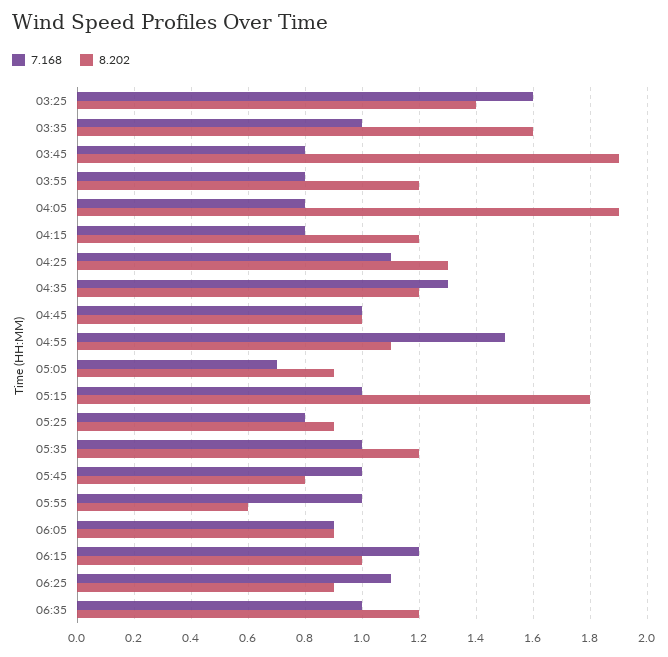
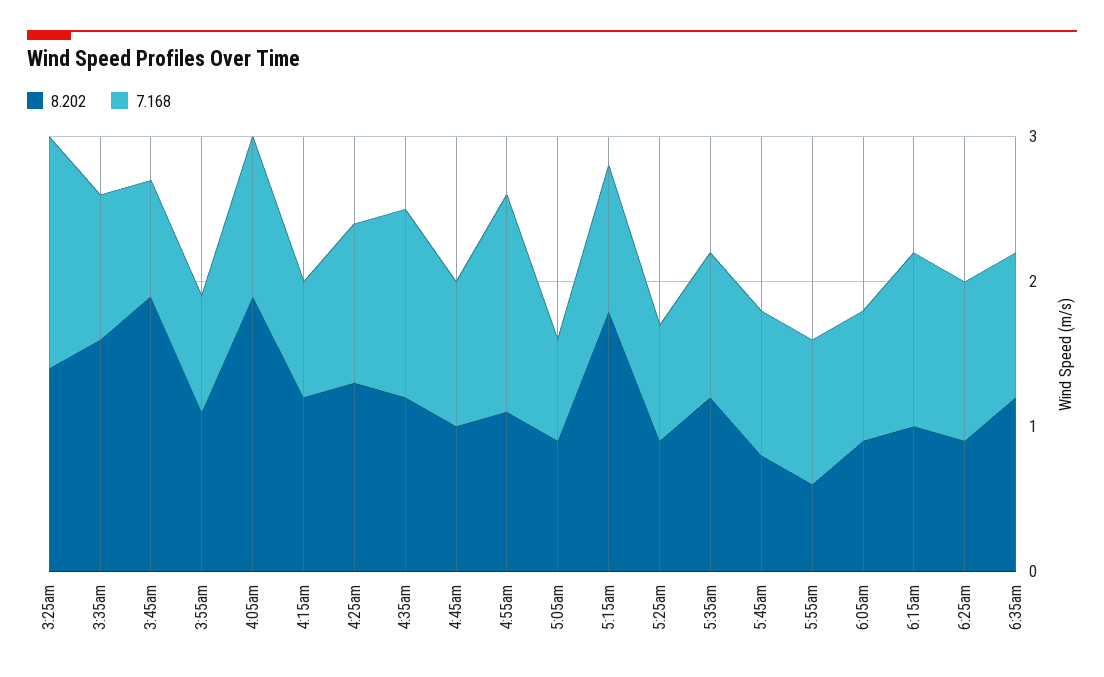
  {
    "7.168": {
      "03:25": 1.6,
      "03:35": 1,
      "03:45": 0.8,
      "03:55": 0.8,
-     "04:05": 0.8,
+     "04:05": 1.1,
      "04:15": 0.8,
      "04:25": 1.1,
      "04:35": 1.3,
      "04:45": 1,
      "04:55": 1.5,
      "05:05": 0.7,
      "05:15": 1,
      "05:25": 0.8,
      "05:35": 1,
      "05:45": 1,
      "05:55": 1,
      "06:05": 0.9,
      "06:15": 1.2,
      "06:25": 1.1,
      "06:35": 1
    },
    "8.202": {
      "03:25": 1.4,
      "03:35": 1.6,
      "03:45": 1.9,
-     "03:55": 1.2,
+     "03:55": 1.1,
      "04:05": 1.9,
      "04:15": 1.2,
      "04:25": 1.3,
      "04:35": 1.2,
      "04:45": 1,
      "04:55": 1.1,
      "05:05": 0.9,
      "05:15": 1.8,
      "05:25": 0.9,
      "05:35": 1.2,
      "05:45": 0.8,
      "05:55": 0.6,
      "06:05": 0.9,
      "06:15": 1,
      "06:25": 0.9,
      "06:35": 1.2
    }
  }

